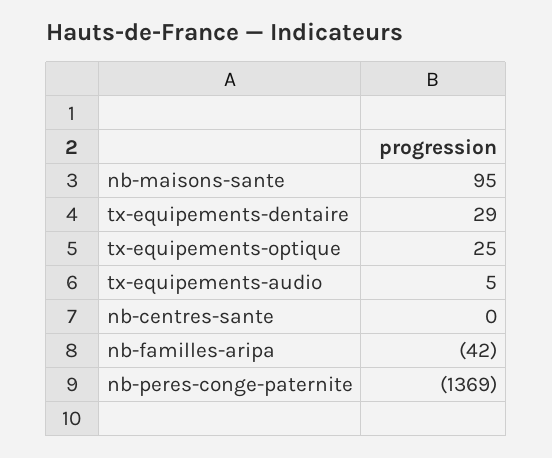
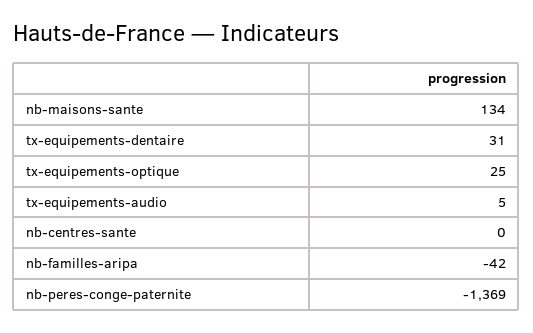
  {
-   "nb-maisons-sante": 95,
+   "nb-maisons-sante": 134,
-   "tx-equipements-dentaire": 29,
+   "tx-equipements-dentaire": 31,
    "tx-equipements-optique": 25,
    "tx-equipements-audio": 5,
    "nb-centres-sante": 0,
    "nb-familles-aripa": -42,
    "nb-peres-conge-paternite": -1369
  }

